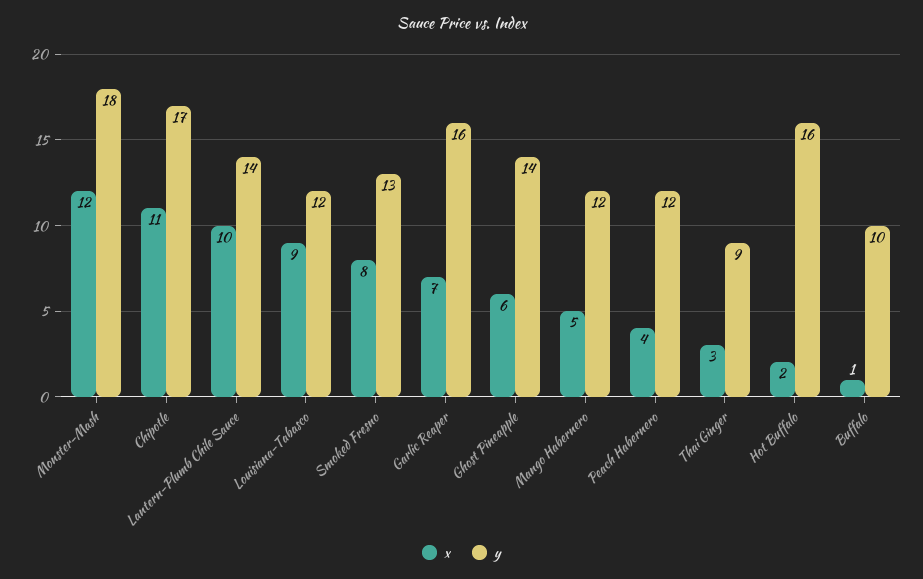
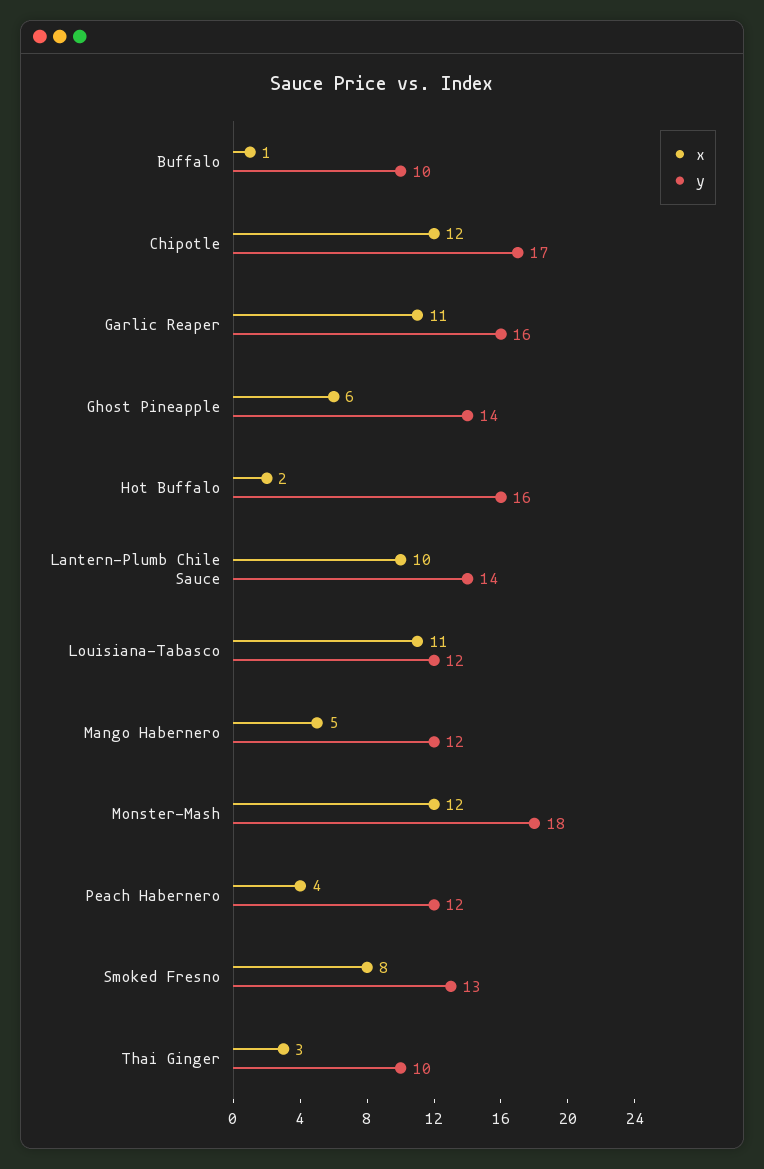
  {
    "x": {
      "Monster-Mash": 12,
-     "Chipotle": 11,
+     "Chipotle": 12,
      "Lantern-Plumb Chile Sauce": 10,
-     "Louisiana-Tabasco": 9,
+     "Louisiana-Tabasco": 11,
      "Smoked Fresno": 8,
-     "Garlic Reaper": 7,
+     "Garlic Reaper": 11,
      "Ghost Pineapple": 6,
      "Mango Habernero": 5,
      "Peach Habernero": 4,
      "Thai Ginger": 3,
      "Hot Buffalo": 2,
      "Buffalo": 1
    },
    "y": {
      "Monster-Mash": 18,
      "Chipotle": 17,
      "Lantern-Plumb Chile Sauce": 14,
      "Louisiana-Tabasco": 12,
      "Smoked Fresno": 13,
      "Garlic Reaper": 16,
      "Ghost Pineapple": 14,
      "Mango Habernero": 12,
      "Peach Habernero": 12,
-     "Thai Ginger": 9,
+     "Thai Ginger": 10,
      "Hot Buffalo": 16,
      "Buffalo": 10
    }
  }

